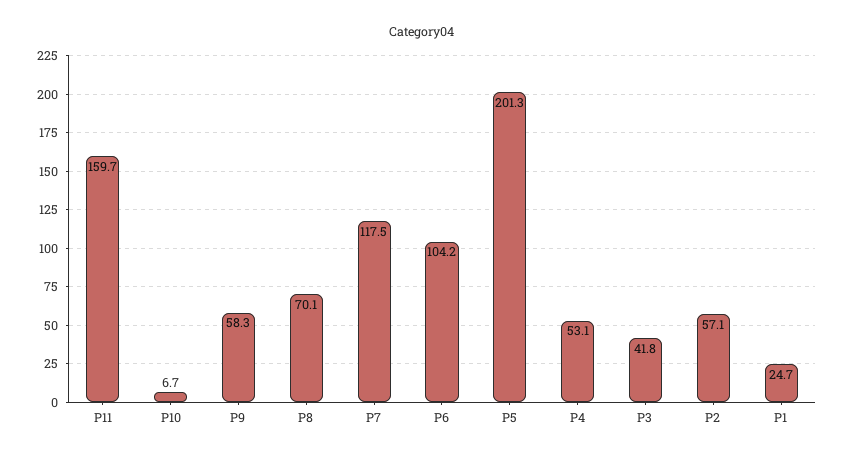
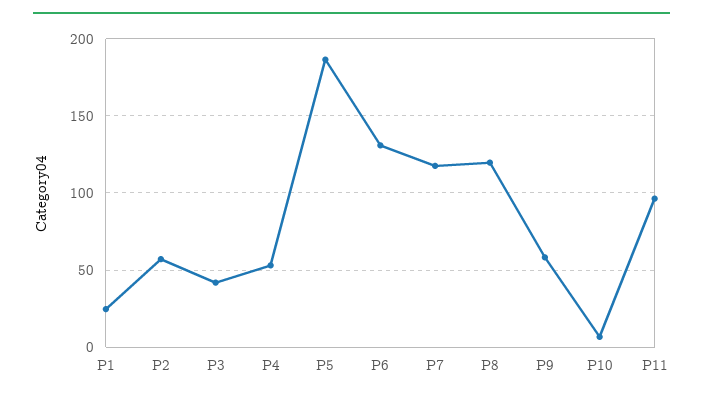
  {
-   "P11": 159.7,
+   "P11": 95,
    "P10": 6.7,
    "P9": 58.3,
-   "P8": 70.1,
+   "P8": 120,
    "P7": 117.5,
-   "P6": 104.2,
+   "P6": 130,
-   "P5": 201.3,
+   "P5": 185,
    "P4": 53.1,
    "P3": 41.8,
    "P2": 57.1,
    "P1": 24.7
  }

